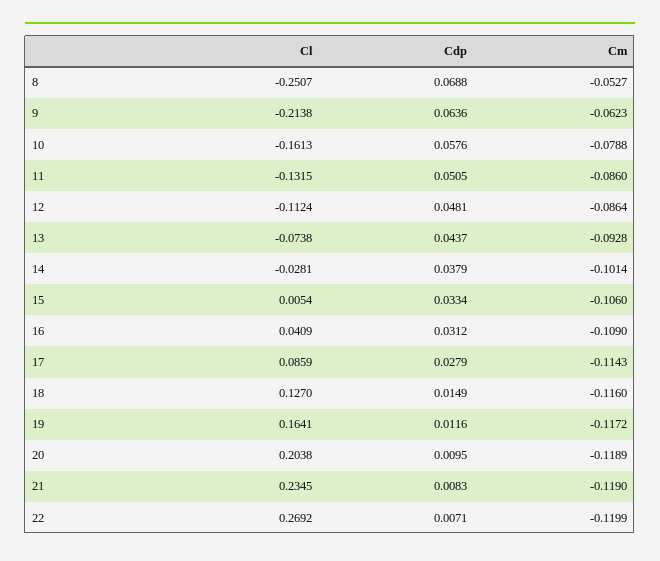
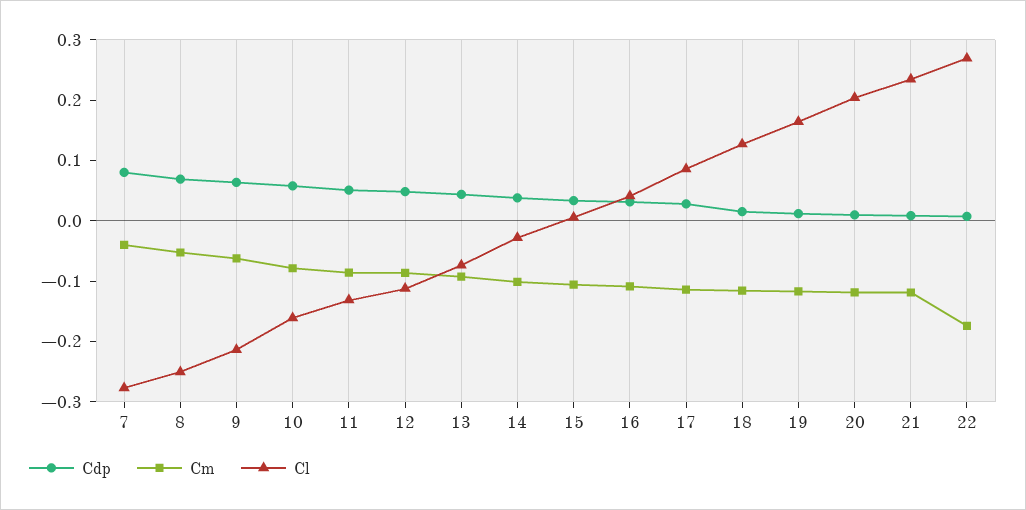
  {
    "Cl": {
      "8": -0.2507,
      "9": -0.2138,
      "10": -0.1613,
      "11": -0.1315,
      "12": -0.1124,
      "13": -0.0738,
      "14": -0.0281,
      "15": 0.0054,
      "16": 0.0409,
      "17": 0.0859,
      "18": 0.127,
      "19": 0.1641,
      "20": 0.2038,
      "21": 0.2345,
-     "22": 0.2692
+     "22": 0.2692,
+     "7": -0.28
    },
    "Cdp": {
      "8": 0.0688,
      "9": 0.0636,
      "10": 0.0576,
      "11": 0.0505,
      "12": 0.0481,
      "13": 0.0437,
      "14": 0.0379,
      "15": 0.0334,
      "16": 0.0312,
      "17": 0.0279,
      "18": 0.0149,
      "19": 0.0116,
      "20": 0.0095,
      "21": 0.0083,
-     "22": 0.0071
+     "22": 0.0071,
+     "7": 0.08
    },
    "Cm": {
      "8": -0.0527,
      "9": -0.0623,
      "10": -0.0788,
      "11": -0.086,
      "12": -0.0864,
      "13": -0.0928,
      "14": -0.1014,
      "15": -0.106,
      "16": -0.109,
      "17": -0.1143,
      "18": -0.116,
      "19": -0.1172,
      "20": -0.1189,
      "21": -0.119,
-     "22": -0.1199
+     "22": -0.18,
+     "7": -0.04
    }
  }

